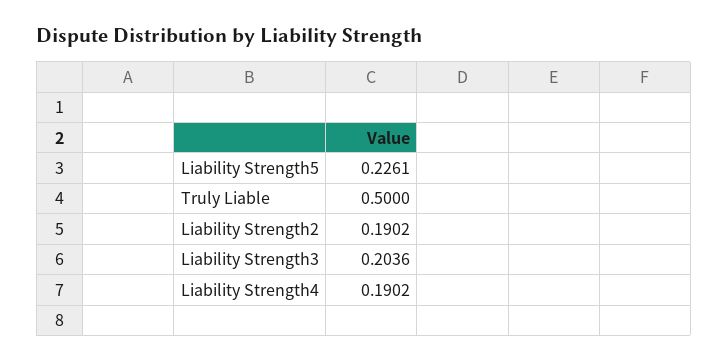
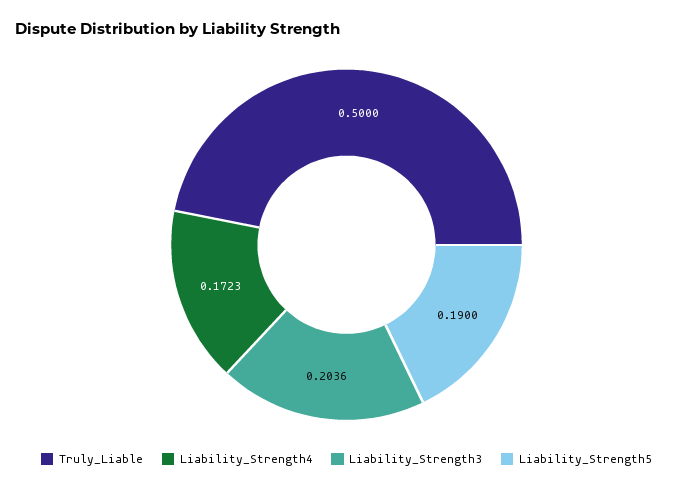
  {
-   "Liability Strength5": 0.2261,
+   "Liability Strength5": 0.19,
    "Truly Liable": 0.5,
-   "Liability Strength2": 0.1902,
    "Liability Strength3": 0.2036,
-   "Liability Strength4": 0.1902
+   "Liability Strength4": 0.1723
  }

